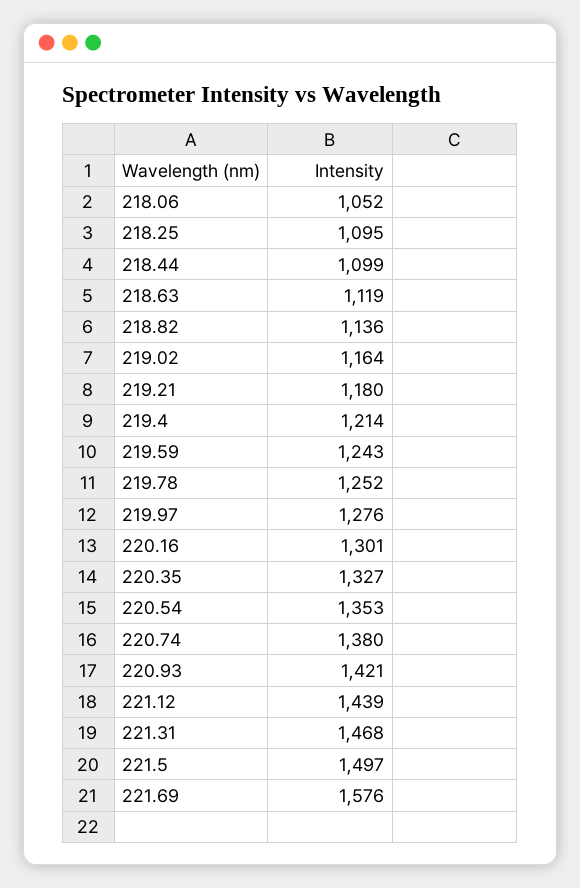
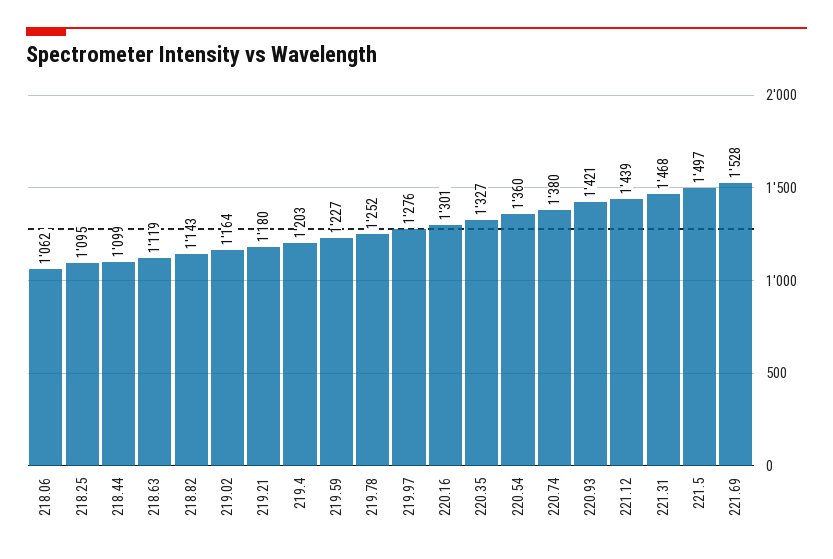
  {
-   "218.06": 1052,
+   "218.06": 1062,
    "218.25": 1095,
    "218.44": 1099,
    "218.63": 1119,
-   "218.82": 1136,
+   "218.82": 1143,
    "219.02": 1164,
    "219.21": 1180,
-   "219.4": 1214,
+   "219.4": 1203,
-   "219.59": 1243,
+   "219.59": 1227,
    "219.78": 1252,
    "219.97": 1276,
    "220.16": 1301,
    "220.35": 1327,
-   "220.54": 1353,
+   "220.54": 1360,
    "220.74": 1380,
    "220.93": 1421,
    "221.12": 1439,
    "221.31": 1468,
    "221.5": 1497,
-   "221.69": 1576
+   "221.69": 1528
  }

